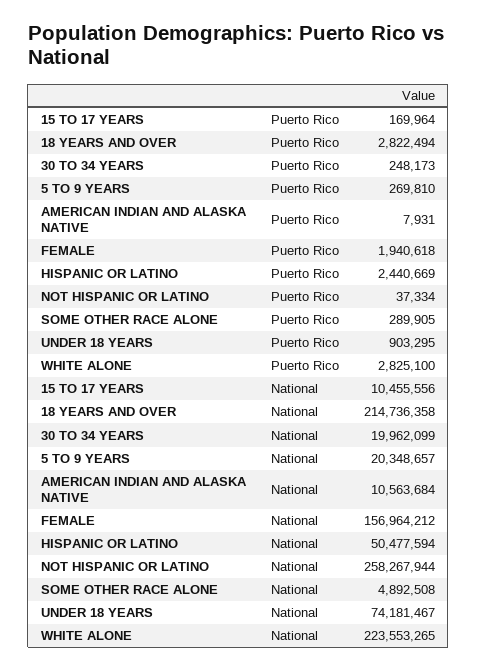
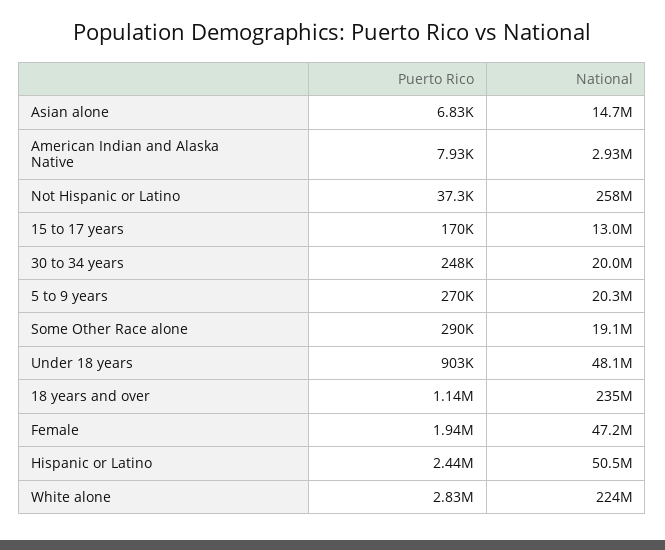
  {
    "15 TO 17 YEARS": {
      "Puerto Rico": 169964,
-     "National": 10455556
+     "National": 13000000
    },
    "18 YEARS AND OVER": {
-     "Puerto Rico": 2822494,
+     "Puerto Rico": 1140000,
-     "National": 214736358
+     "National": 235000000
    },
    "30 TO 34 YEARS": {
      "Puerto Rico": 248173,
      "National": 19962099
    },
    "5 TO 9 YEARS": {
      "Puerto Rico": 269810,
      "National": 20348657
    },
    "AMERICAN INDIAN AND ALASKA NATIVE": {
      "Puerto Rico": 7931,
-     "National": 10563684
+     "National": 2930000
    },
    "FEMALE": {
      "Puerto Rico": 1940618,
-     "National": 156964212
+     "National": 47200000
    },
    "HISPANIC OR LATINO": {
      "Puerto Rico": 2440669,
      "National": 50477594
    },
    "NOT HISPANIC OR LATINO": {
      "Puerto Rico": 37334,
      "National": 258267944
    },
    "SOME OTHER RACE ALONE": {
      "Puerto Rico": 289905,
-     "National": 4892508
+     "National": 19100000
    },
    "UNDER 18 YEARS": {
      "Puerto Rico": 903295,
-     "National": 74181467
+     "National": 48100000
    },
    "WHITE ALONE": {
      "Puerto Rico": 2825100,
      "National": 223553265
-   }
+   },
+   "Asian alone": {
+     "Puerto Rico": 6830,
+     "National": 14700000
+   }
  }

